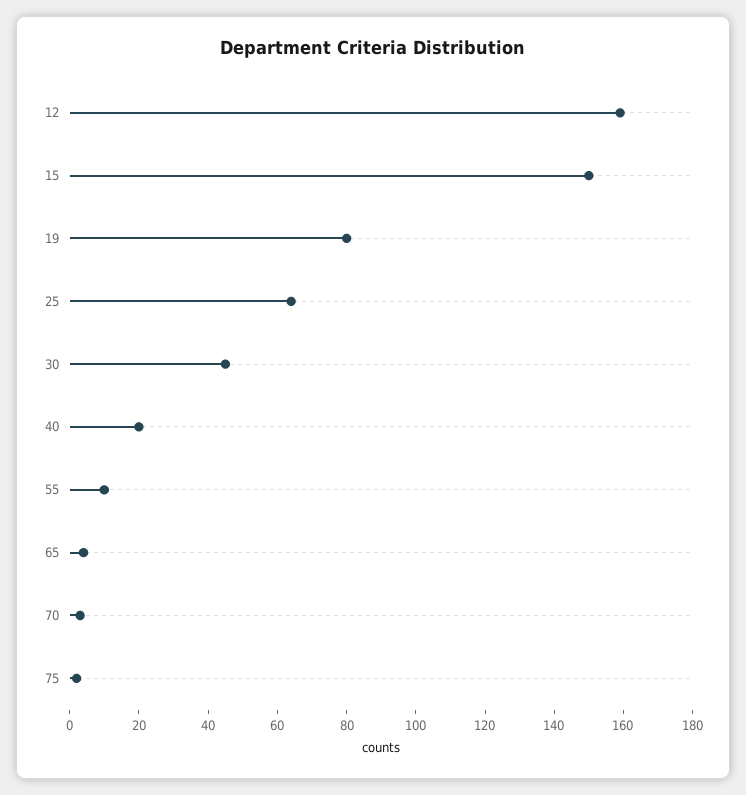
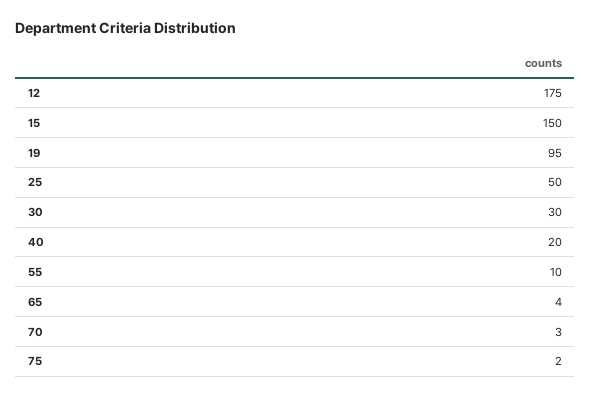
  {
-   "12": 160,
+   "12": 175,
    "15": 150,
-   "19": 80,
+   "19": 95,
-   "25": 65,
+   "25": 50,
-   "30": 45,
+   "30": 30,
    "40": 20,
    "55": 10,
    "65": 4,
    "70": 3,
    "75": 2
  }

